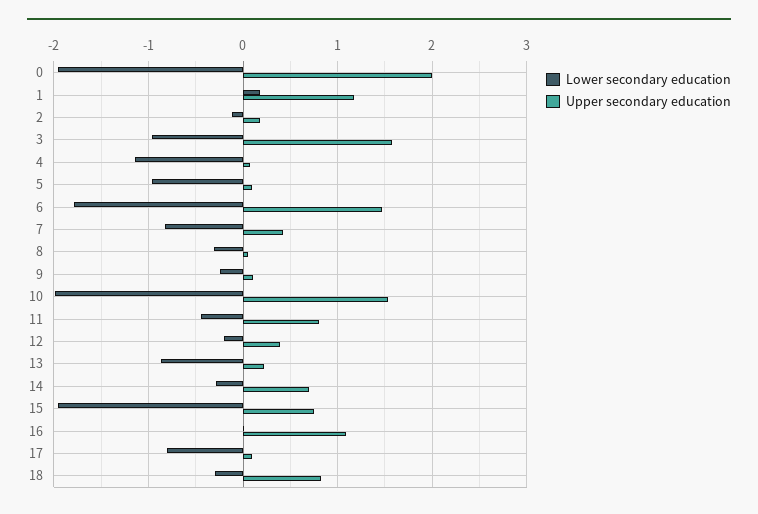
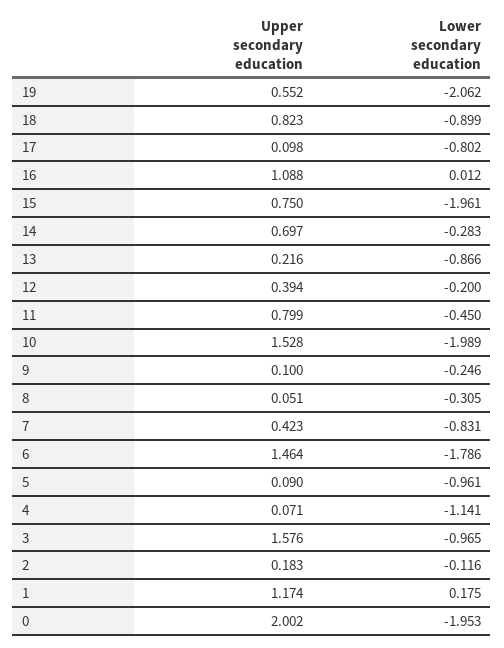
  {
    "Lower secondary education": {
      "0": -1.953,
      "1": 0.175,
      "2": -0.116,
      "3": -0.965,
      "4": -1.141,
      "5": -0.961,
      "6": -1.786,
      "7": -0.831,
      "8": -0.305,
      "9": -0.246,
      "10": -1.989,
      "11": -0.45,
      "12": -0.2,
      "13": -0.866,
      "14": -0.283,
      "15": -1.961,
      "16": 0.012,
      "17": -0.802,
-     "18": -0.3
+     "18": -0.899,
+     "19": -2.062
    },
    "Upper secondary education": {
      "0": 2.002,
      "1": 1.174,
      "2": 0.183,
      "3": 1.576,
      "4": 0.071,
      "5": 0.09,
      "6": 1.464,
      "7": 0.423,
      "8": 0.051,
      "9": 0.1,
      "10": 1.528,
      "11": 0.799,
      "12": 0.394,
      "13": 0.216,
      "14": 0.697,
      "15": 0.75,
      "16": 1.088,
      "17": 0.098,
-     "18": 0.823
+     "18": 0.823,
+     "19": 0.552
    }
  }

